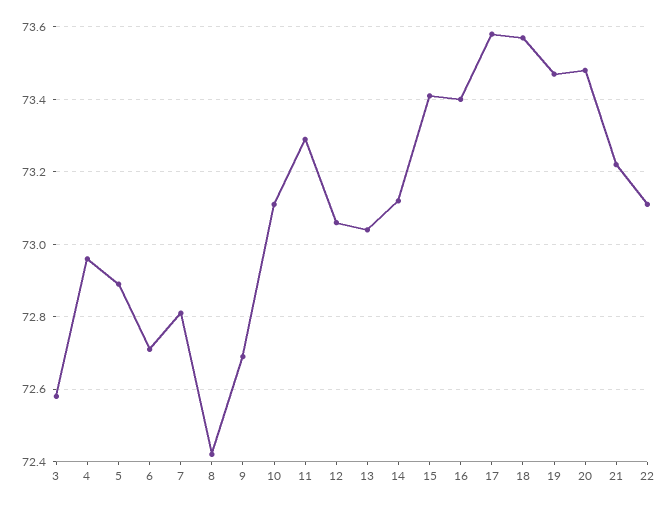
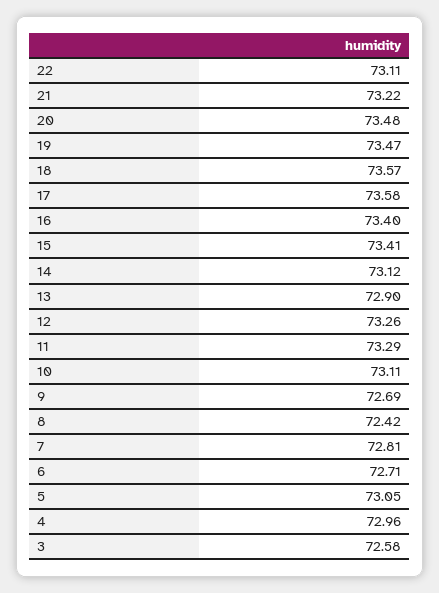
  {
    "3": 72.58,
    "4": 72.96,
-   "5": 72.9,
+   "5": 73.05,
    "6": 72.71,
    "7": 72.81,
    "8": 72.42,
    "9": 72.69,
    "10": 73.11,
    "11": 73.29,
-   "12": 73.05,
+   "12": 73.26,
-   "13": 73.05,
+   "13": 72.9,
    "14": 73.12,
    "15": 73.41,
    "16": 73.4,
    "17": 73.58,
    "18": 73.57,
    "19": 73.47,
    "20": 73.48,
    "21": 73.22,
    "22": 73.11
  }

